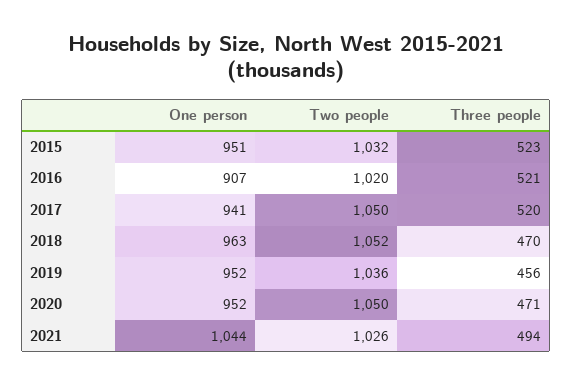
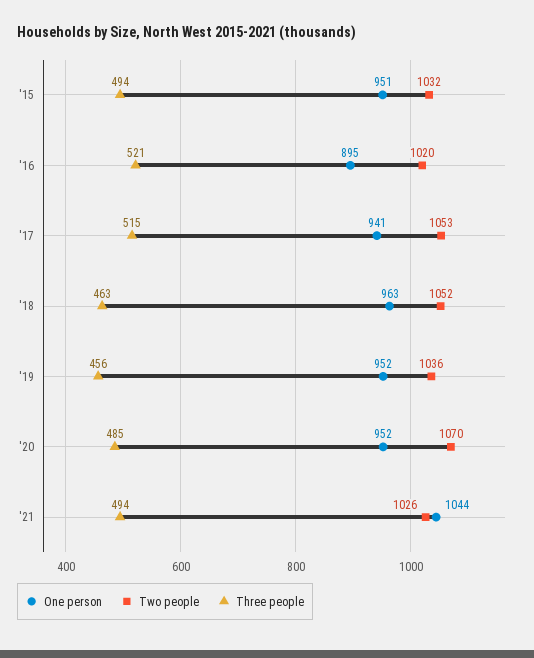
  {
    "One person": {
      "2015": 951,
-     "2016": 907,
+     "2016": 895,
      "2017": 941,
      "2018": 963,
      "2019": 952,
      "2020": 952,
      "2021": 1044
    },
    "Two people": {
      "2015": 1032,
      "2016": 1020,
-     "2017": 1050,
+     "2017": 1053,
      "2018": 1052,
      "2019": 1036,
-     "2020": 1050,
+     "2020": 1070,
      "2021": 1026
    },
    "Three people": {
-     "2015": 523,
+     "2015": 494,
      "2016": 521,
-     "2017": 520,
+     "2017": 515,
-     "2018": 470,
+     "2018": 463,
      "2019": 456,
-     "2020": 471,
+     "2020": 485,
      "2021": 494
    }
  }

